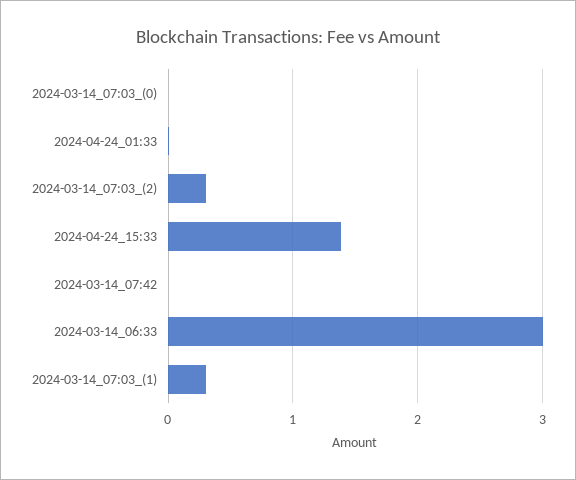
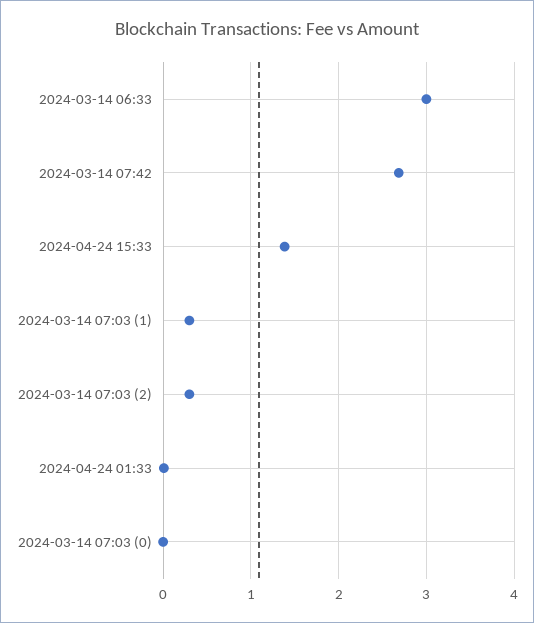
  {
    "2024-03-14_07:03_(0)": 0,
    "2024-04-24_01:33": 0,
    "2024-03-14_07:03_(2)": 0.3,
    "2024-04-24_15:33": 1.4,
-   "2024-03-14_07:42": 0,
+   "2024-03-14_07:42": 2.7,
    "2024-03-14_06:33": 3,
    "2024-03-14_07:03_(1)": 0.3
  }

